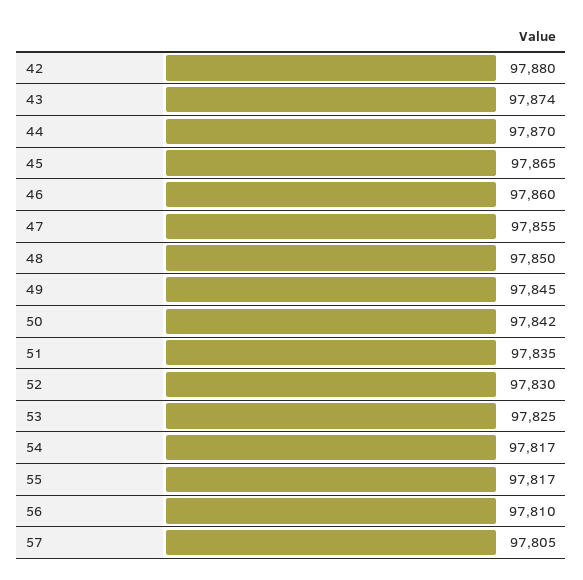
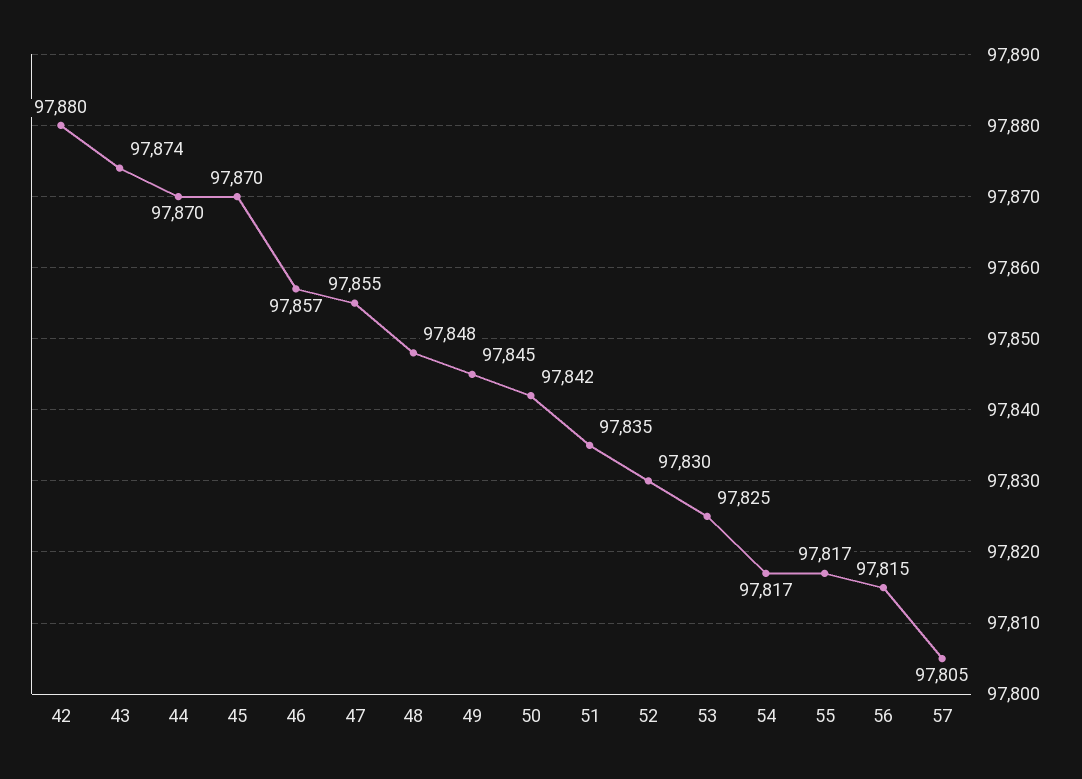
  {
    "42": 97880,
    "43": 97874,
    "44": 97870,
-   "45": 97865,
+   "45": 97870,
-   "46": 97860,
+   "46": 97857,
    "47": 97855,
-   "48": 97850,
+   "48": 97848,
    "49": 97845,
    "50": 97842,
    "51": 97835,
    "52": 97830,
    "53": 97825,
    "54": 97817,
    "55": 97817,
-   "56": 97810,
+   "56": 97815,
    "57": 97805
  }

